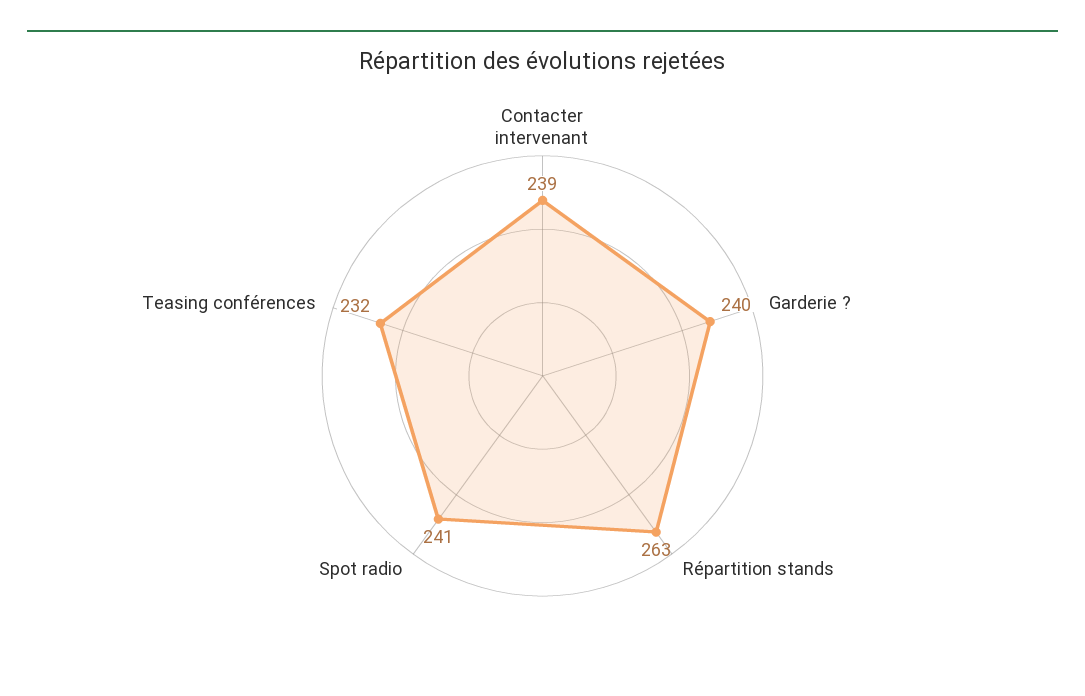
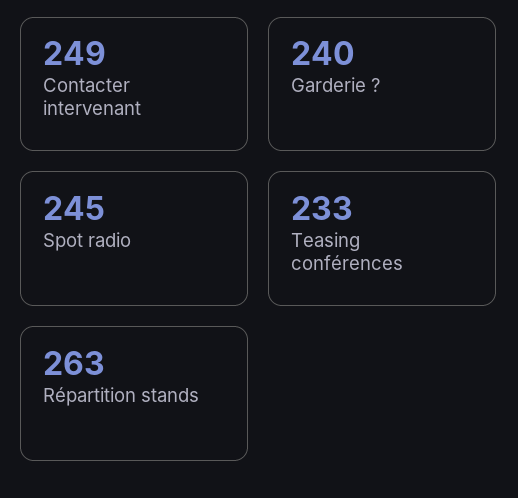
  {
-   "Contacter intervenant": 239,
+   "Contacter intervenant": 249,
    "Garderie ?": 240,
    "Répartition stands": 263,
-   "Spot radio": 241,
+   "Spot radio": 245,
-   "Teasing conférences": 232
+   "Teasing conférences": 233
  }

